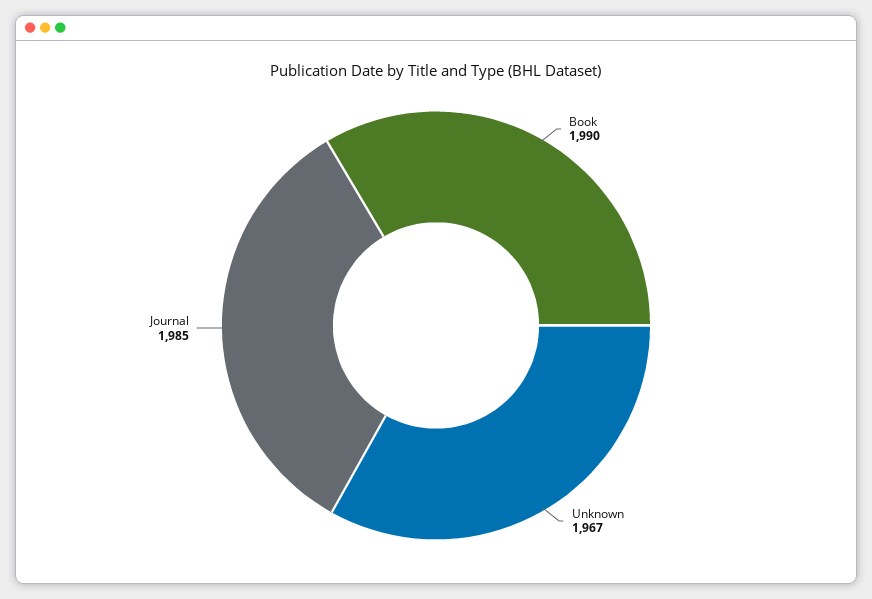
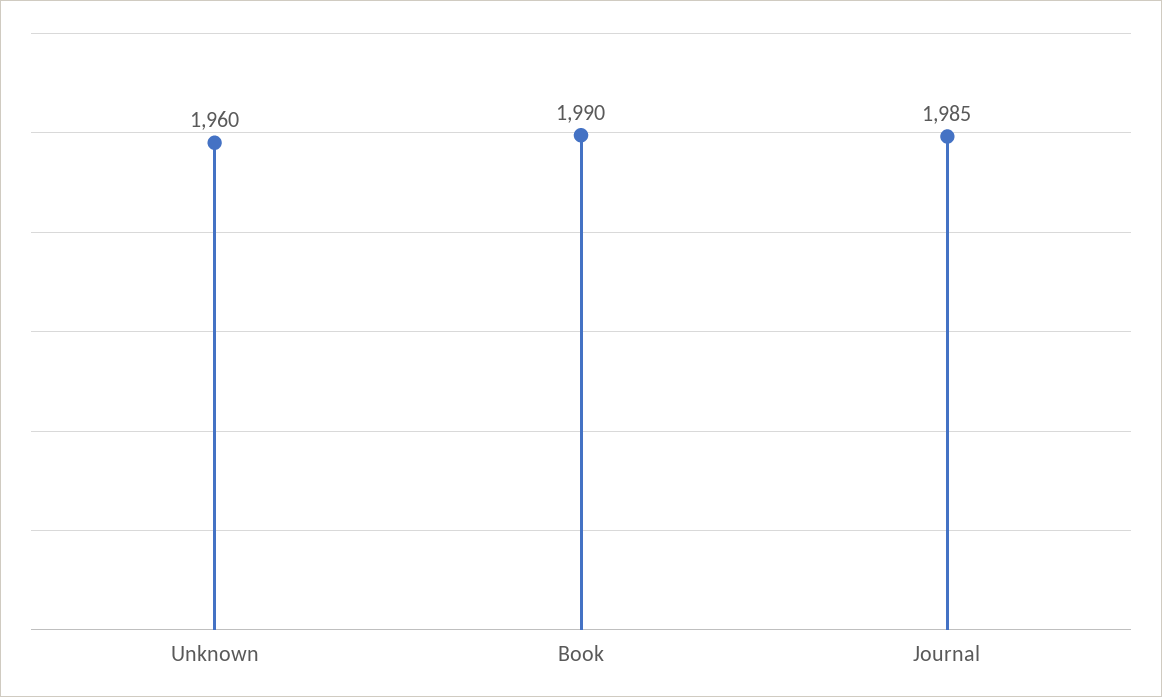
  {
    "Book": 1990,
-   "Unknown": 1967,
+   "Unknown": 1960,
    "Journal": 1985
  }

